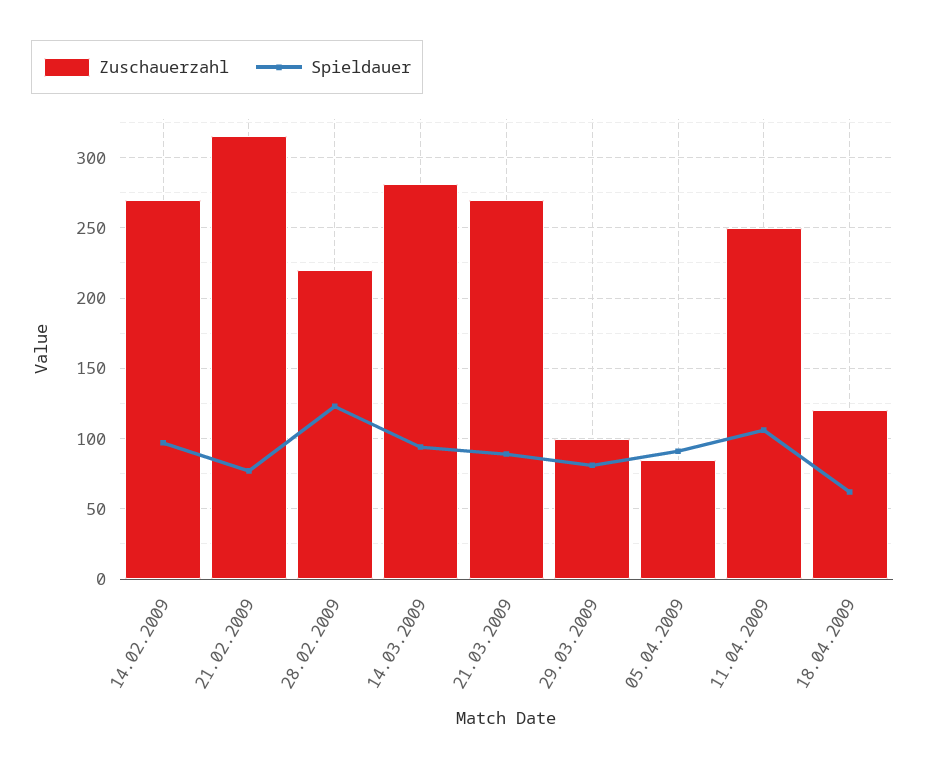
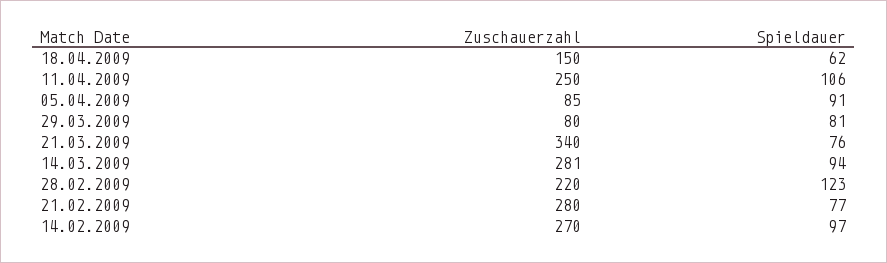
  {
    "Zuschauerzahl": {
      "14.02.2009": 270,
-     "21.02.2009": 315,
+     "21.02.2009": 280,
      "28.02.2009": 220,
      "14.03.2009": 281,
-     "21.03.2009": 270,
+     "21.03.2009": 340,
-     "29.03.2009": 100,
+     "29.03.2009": 80,
      "05.04.2009": 85,
      "11.04.2009": 250,
-     "18.04.2009": 120
+     "18.04.2009": 150
    },
    "Spieldauer": {
      "14.02.2009": 97,
      "21.02.2009": 77,
      "28.02.2009": 123,
      "14.03.2009": 94,
-     "21.03.2009": 90,
+     "21.03.2009": 76,
      "29.03.2009": 81,
      "05.04.2009": 91,
      "11.04.2009": 106,
      "18.04.2009": 62
    }
  }

